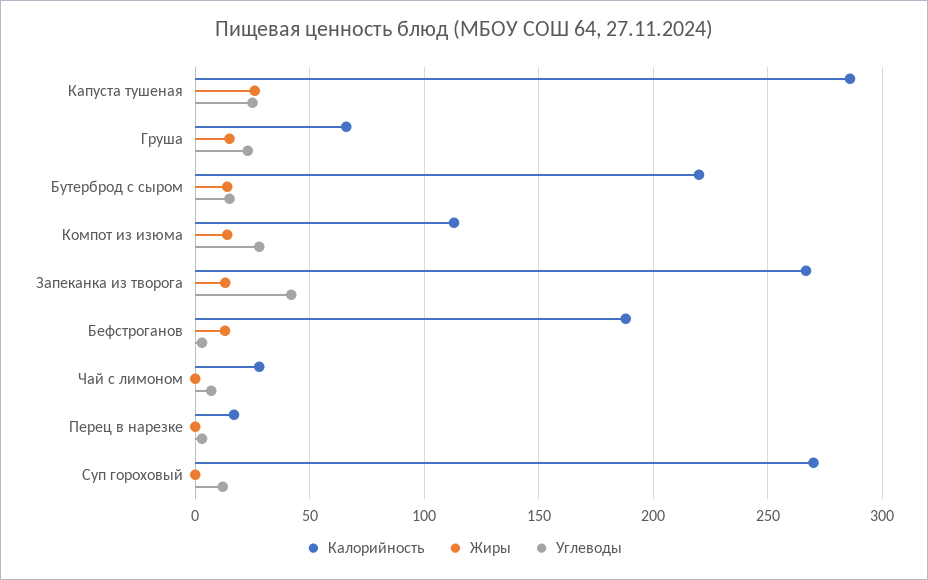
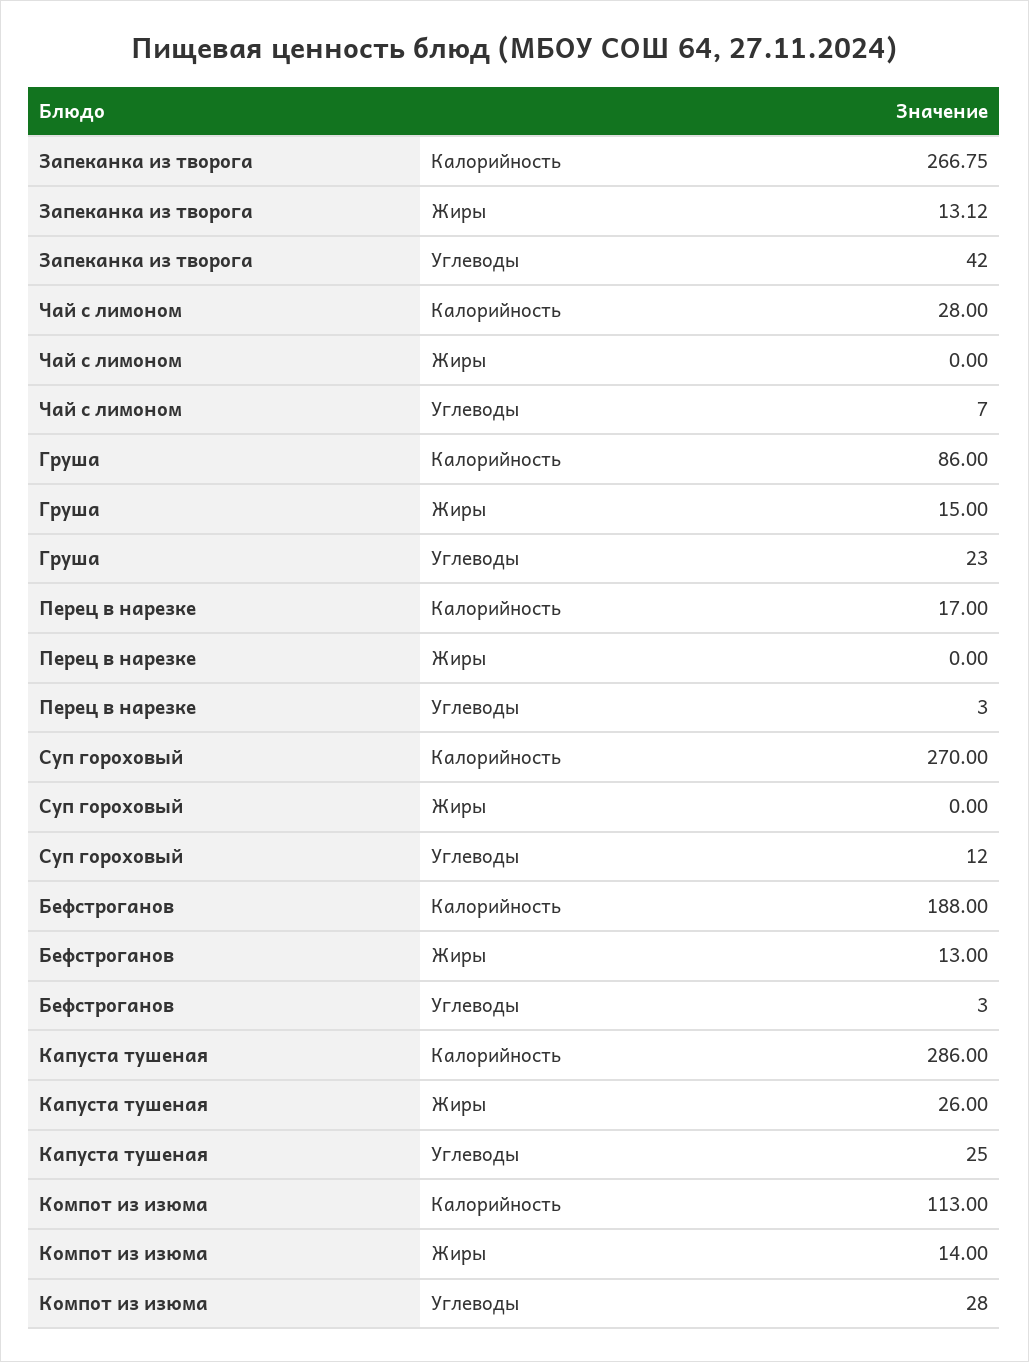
  {
    "Калорийность": {
      "Капуста тушеная": 286,
-     "Груша": 65,
+     "Груша": 86,
-     "Бутерброд с сыром": 220,
      "Компот из изюма": 113,
      "Запеканка из творога": 266.75,
      "Бефстроганов": 188,
      "Чай с лимоном": 28,
      "Перец в нарезке": 17,
      "Суп гороховый": 270
    },
    "Жиры": {
      "Капуста тушеная": 26,
      "Груша": 15,
-     "Бутерброд с сыром": 15,
      "Компот из изюма": 14,
      "Запеканка из творога": 13.12,
      "Бефстроганов": 13,
      "Чай с лимоном": 0,
      "Перец в нарезке": 0,
      "Суп гороховый": 0
    },
    "Углеводы": {
      "Капуста тушеная": 25,
      "Груша": 23,
-     "Бутерброд с сыром": 15,
      "Компот из изюма": 28,
      "Запеканка из творога": 42,
      "Бефстроганов": 3,
      "Чай с лимоном": 7,
      "Перец в нарезке": 3,
      "Суп гороховый": 12
    }
  }

